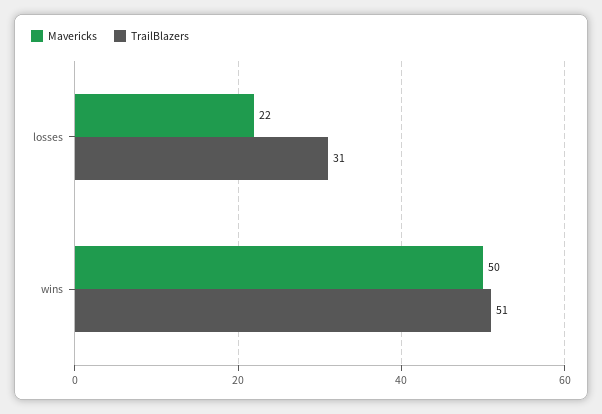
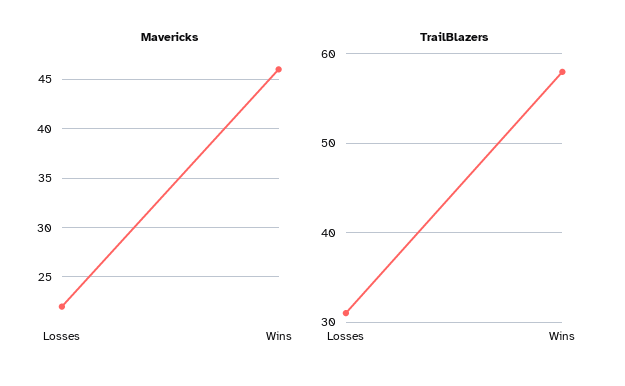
  {
    "Mavericks": {
      "losses": 22,
-     "wins": 50
+     "wins": 46
    },
    "TrailBlazers": {
      "losses": 31,
-     "wins": 51
+     "wins": 58
    }
  }

